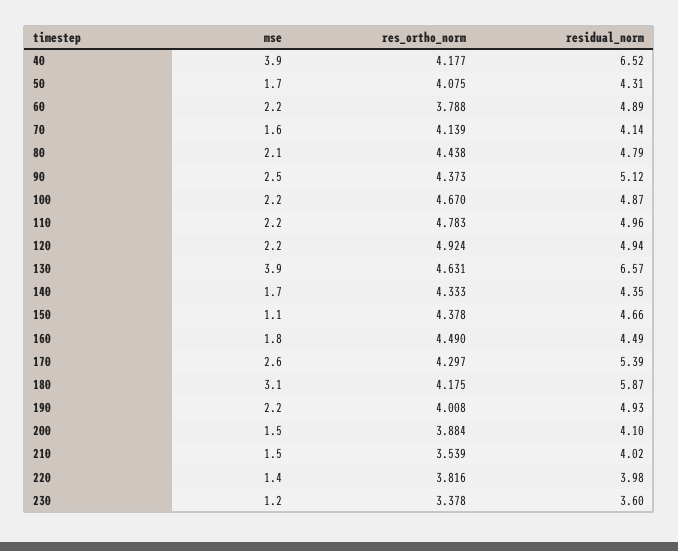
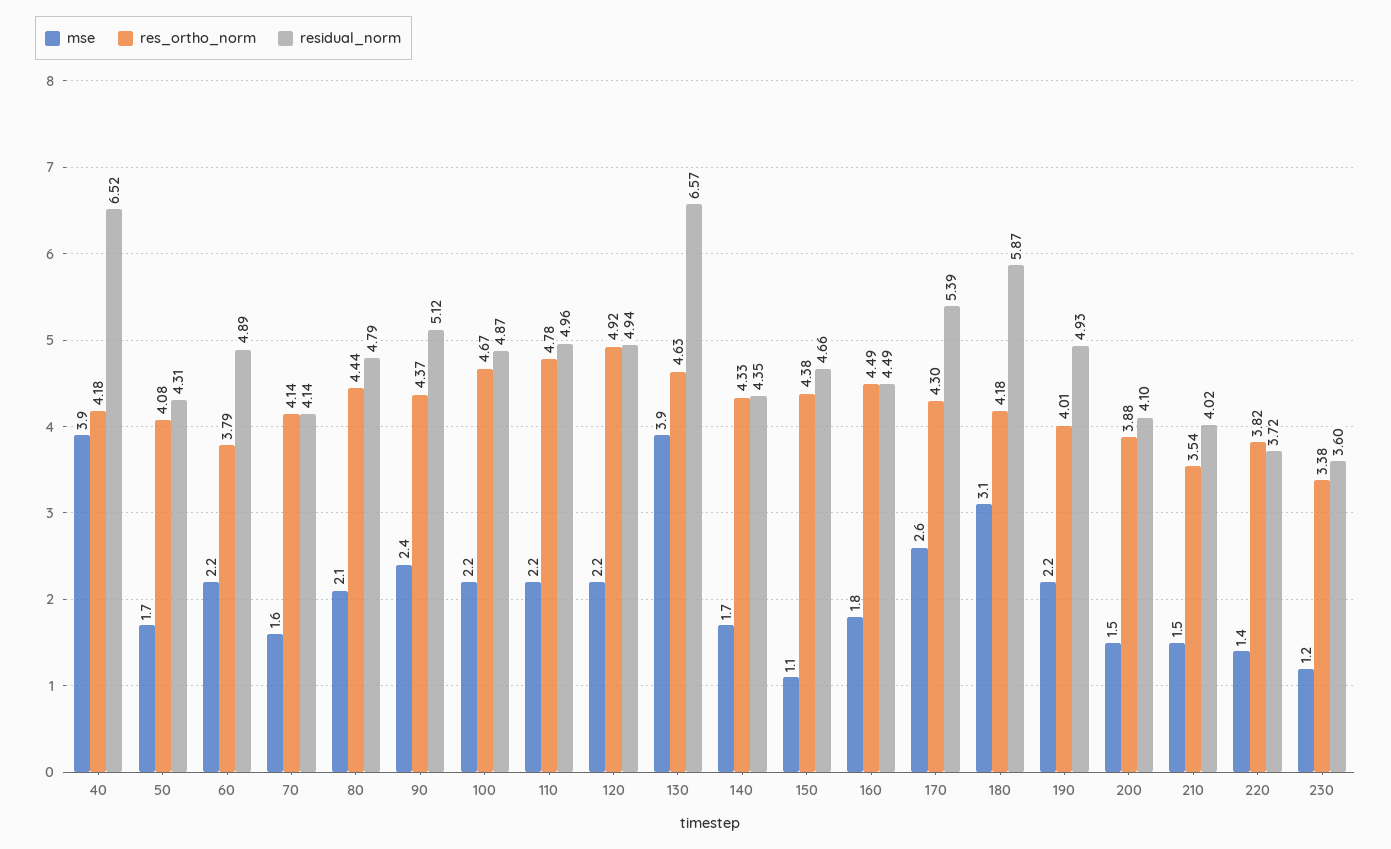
  {
    "mse": {
      "40": 3.9,
      "50": 1.7,
      "60": 2.2,
      "70": 1.6,
      "80": 2.1,
-     "90": 2.5,
+     "90": 2.4,
      "100": 2.2,
      "110": 2.2,
      "120": 2.2,
      "130": 3.9,
      "140": 1.7,
      "150": 1.1,
      "160": 1.8,
      "170": 2.6,
      "180": 3.1,
      "190": 2.2,
      "200": 1.5,
      "210": 1.5,
      "220": 1.4,
      "230": 1.2
    },
    "res_ortho_norm": {
      "40": 4.177,
      "50": 4.075,
      "60": 3.788,
      "70": 4.139,
      "80": 4.438,
      "90": 4.373,
      "100": 4.67,
      "110": 4.783,
      "120": 4.924,
      "130": 4.631,
      "140": 4.333,
      "150": 4.378,
      "160": 4.49,
      "170": 4.297,
      "180": 4.175,
      "190": 4.008,
      "200": 3.884,
      "210": 3.539,
      "220": 3.816,
      "230": 3.378
    },
    "residual_norm": {
      "40": 6.52,
      "50": 4.31,
      "60": 4.89,
      "70": 4.14,
      "80": 4.79,
      "90": 5.12,
      "100": 4.87,
      "110": 4.96,
      "120": 4.94,
      "130": 6.57,
      "140": 4.35,
      "150": 4.66,
      "160": 4.49,
      "170": 5.39,
      "180": 5.87,
      "190": 4.93,
      "200": 4.1,
      "210": 4.02,
-     "220": 3.98,
+     "220": 3.72,
      "230": 3.6
    }
  }

